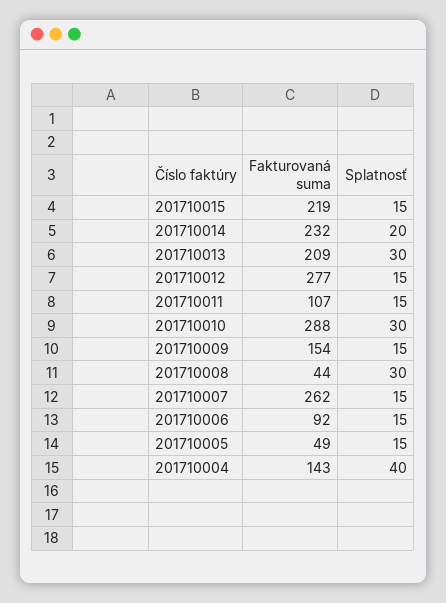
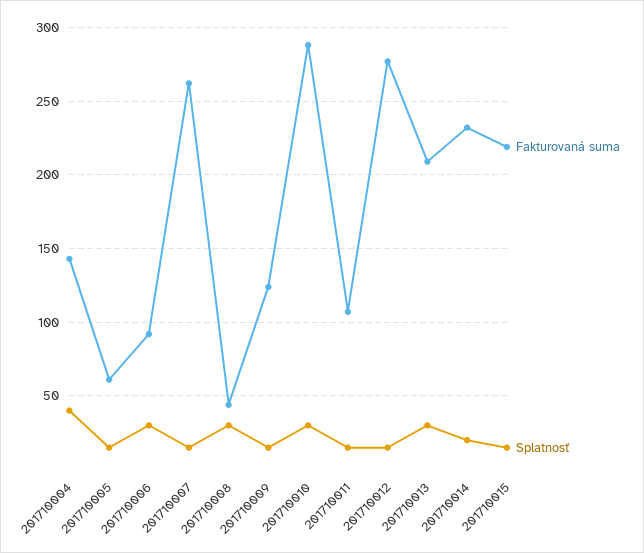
  {
    "Fakturovaná suma": {
      "201710015": 219,
      "201710014": 232,
      "201710013": 209,
      "201710012": 277,
      "201710011": 107,
      "201710010": 288,
-     "201710009": 154,
+     "201710009": 125,
      "201710008": 44,
      "201710007": 262,
      "201710006": 92,
-     "201710005": 49,
+     "201710005": 60,
      "201710004": 143
    },
    "Splatnosť": {
      "201710015": 15,
      "201710014": 20,
      "201710013": 30,
      "201710012": 15,
      "201710011": 15,
      "201710010": 30,
      "201710009": 15,
      "201710008": 30,
      "201710007": 15,
-     "201710006": 15,
+     "201710006": 30,
      "201710005": 15,
      "201710004": 40
    }
  }

